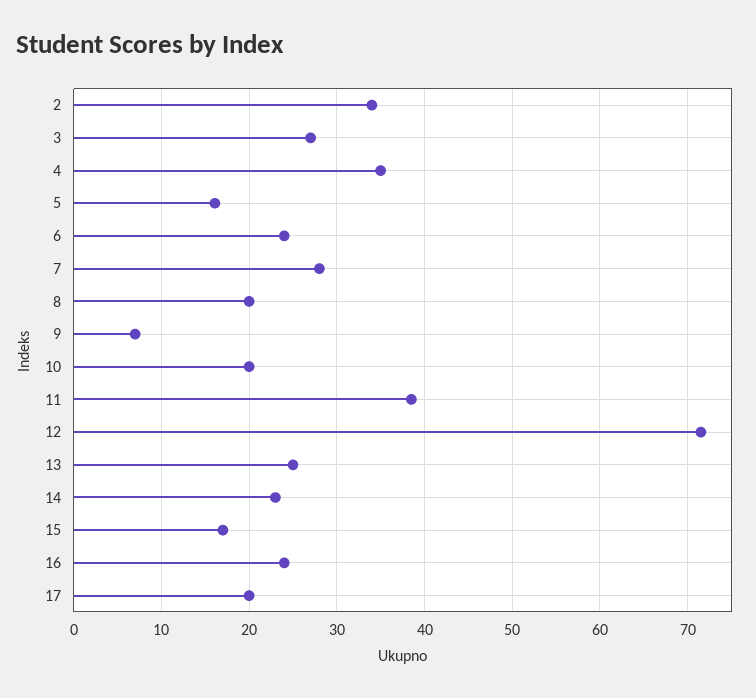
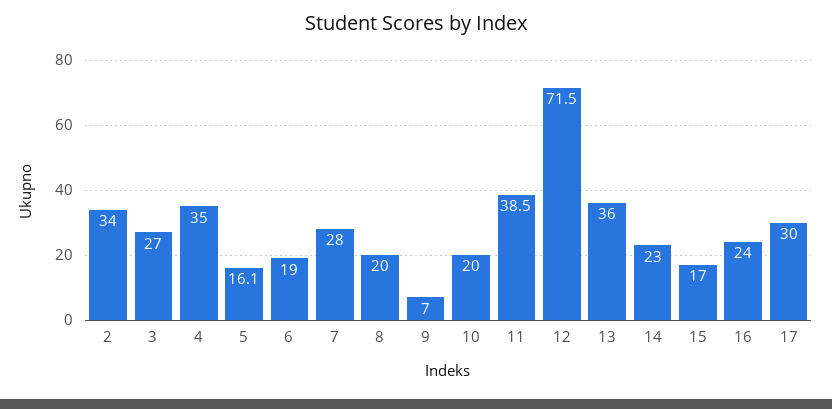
  {
    "2": 34,
    "3": 27,
    "4": 35,
    "5": 16.1,
-   "6": 24,
+   "6": 19,
    "7": 28,
    "8": 20,
    "9": 7,
    "10": 20,
    "11": 38.5,
    "12": 71.5,
-   "13": 25,
+   "13": 36,
    "14": 23,
    "15": 17,
    "16": 24,
-   "17": 20
+   "17": 30
  }

